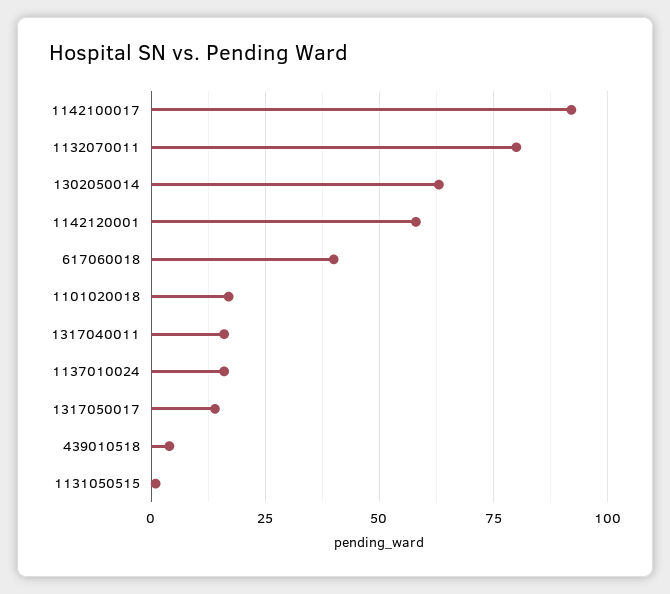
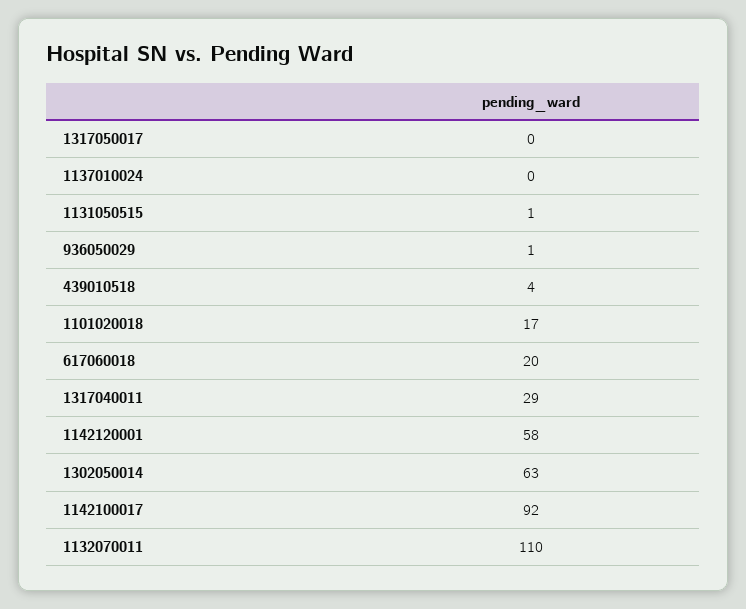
  {
    "1142100017": 92,
-   "1132070011": 80,
+   "1132070011": 110,
    "1302050014": 63,
    "1142120001": 58,
-   "617060018": 40,
+   "617060018": 20,
    "1101020018": 17,
-   "1317040011": 15,
+   "1317040011": 29,
-   "1137010024": 15,
+   "1137010024": 0,
-   "1317050017": 15,
+   "1317050017": 0,
    "439010518": 4,
-   "1131050515": 1
+   "1131050515": 1,
+   "936050029": 1
  }

